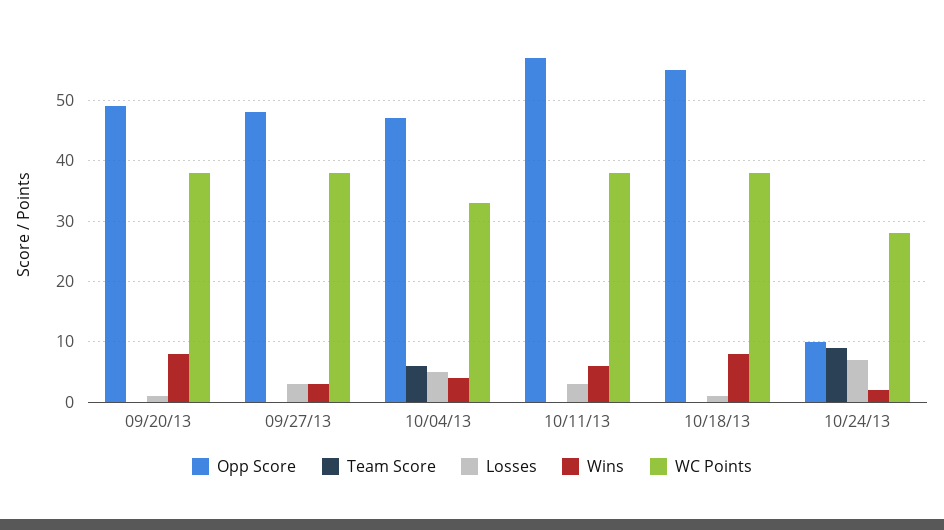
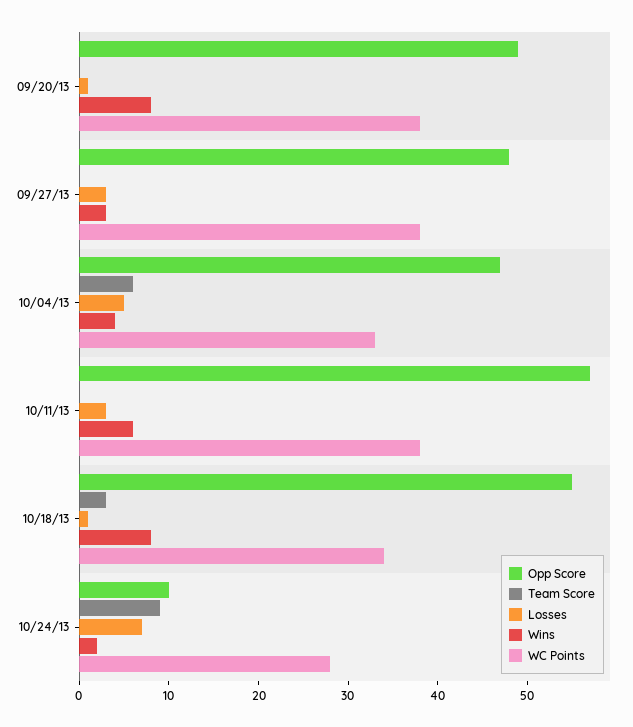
  {
    "Opp Score": {
      "09/20/13": 49,
      "09/27/13": 48,
      "10/04/13": 47,
      "10/11/13": 57,
      "10/18/13": 55,
      "10/24/13": 10
    },
    "Team Score": {
      "09/20/13": 0,
      "09/27/13": 0,
      "10/04/13": 6,
      "10/11/13": 0,
-     "10/18/13": 0,
+     "10/18/13": 3,
      "10/24/13": 9
    },
    "Losses": {
      "09/20/13": 1,
      "09/27/13": 3,
      "10/04/13": 5,
      "10/11/13": 3,
      "10/18/13": 1,
      "10/24/13": 7
    },
    "Wins": {
      "09/20/13": 8,
      "09/27/13": 3,
      "10/04/13": 4,
      "10/11/13": 6,
      "10/18/13": 8,
      "10/24/13": 2
    },
    "WC Points": {
      "09/20/13": 38,
      "09/27/13": 38,
      "10/04/13": 33,
      "10/11/13": 38,
-     "10/18/13": 38,
+     "10/18/13": 34,
      "10/24/13": 28
    }
  }

